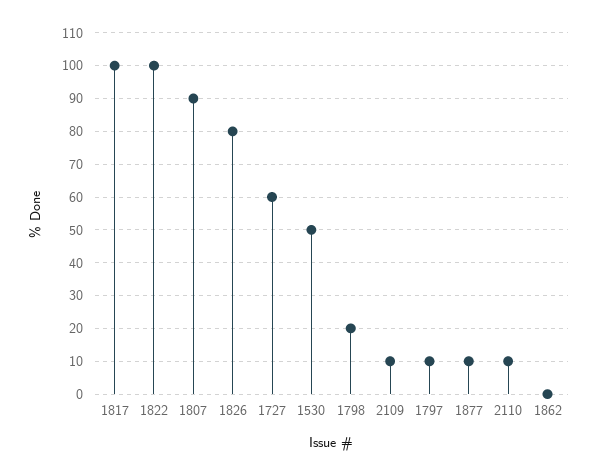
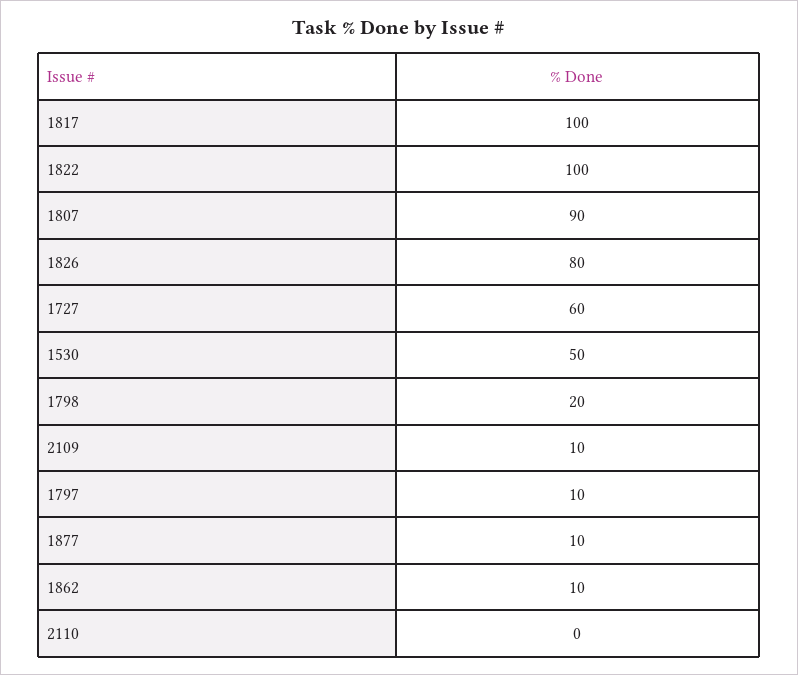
  {
    "1817": 100,
    "1822": 100,
    "1807": 90,
    "1826": 80,
    "1727": 60,
    "1530": 50,
    "1798": 20,
    "2109": 10,
    "1797": 10,
    "1877": 10,
-   "2110": 10,
+   "2110": 0,
-   "1862": 0
+   "1862": 10
  }

